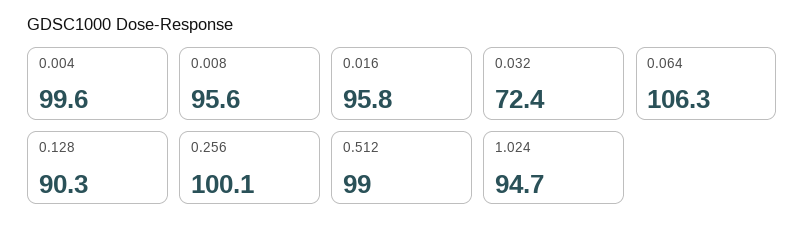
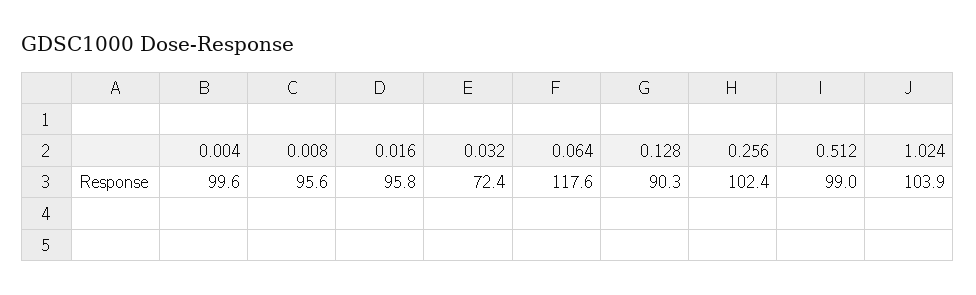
  {
    "0.004": 99.6,
    "0.008": 95.6,
    "0.016": 95.8,
    "0.032": 72.4,
-   "0.064": 106.3,
+   "0.064": 117.6,
    "0.128": 90.3,
-   "0.256": 100.1,
+   "0.256": 102.4,
    "0.512": 99,
-   "1.024": 94.7
+   "1.024": 103.9
  }

